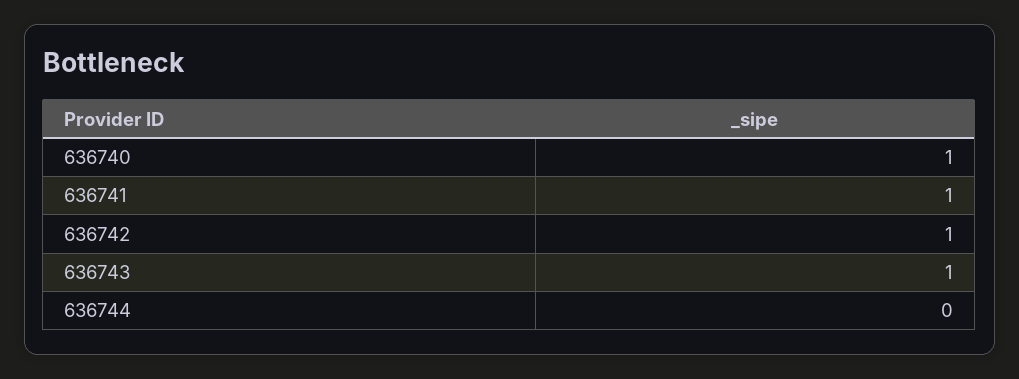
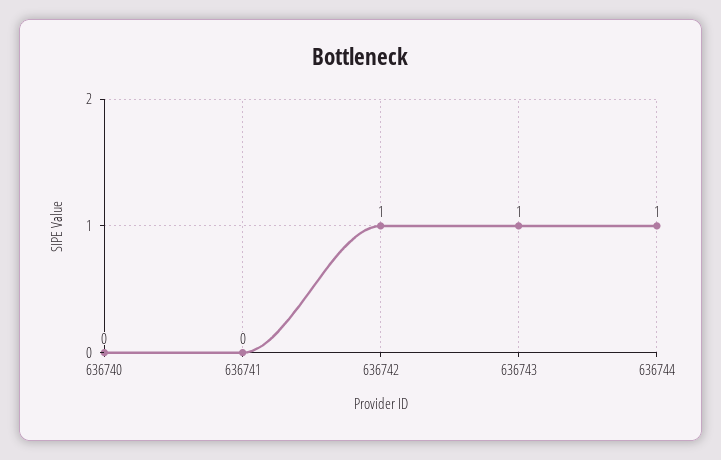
  {
-   "636740": 1,
+   "636740": 0,
-   "636741": 1,
+   "636741": 0,
    "636742": 1,
    "636743": 1,
-   "636744": 0
+   "636744": 1
  }

